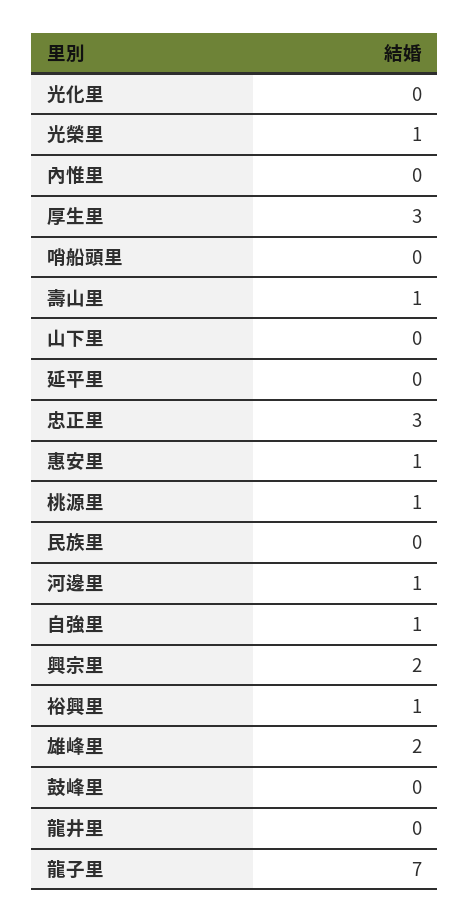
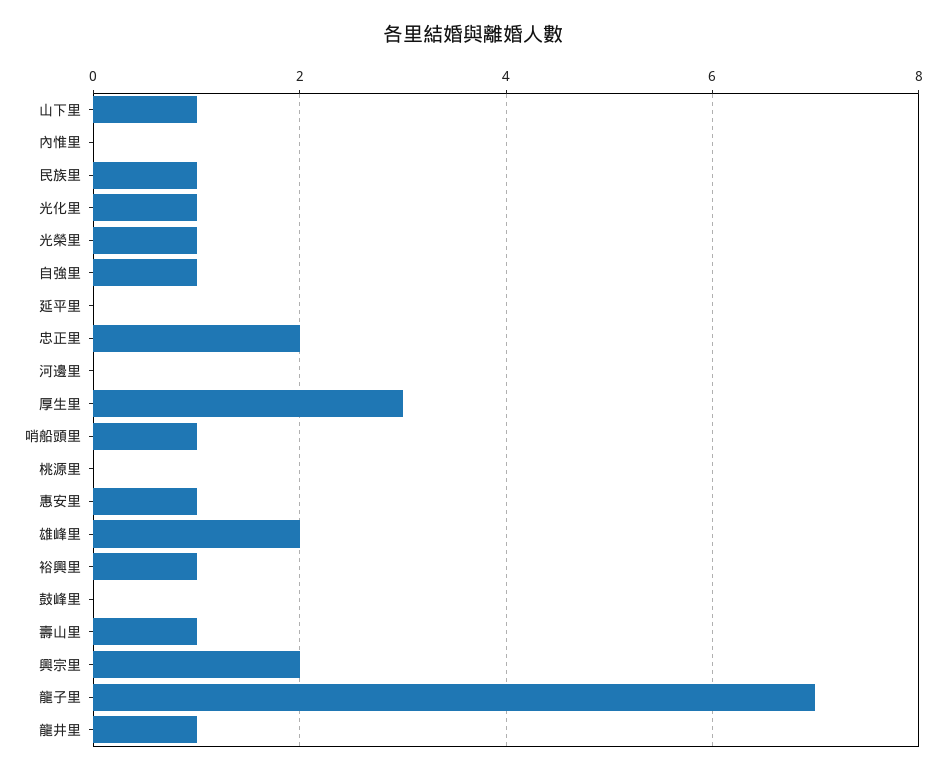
  {
-   "光化里": 0,
+   "光化里": 1,
    "光榮里": 1,
    "內惟里": 0,
    "厚生里": 3,
-   "哨船頭里": 0,
+   "哨船頭里": 1,
    "壽山里": 1,
-   "山下里": 0,
+   "山下里": 1,
    "延平里": 0,
-   "忠正里": 3,
+   "忠正里": 2,
    "惠安里": 1,
-   "桃源里": 1,
+   "桃源里": 0,
-   "民族里": 0,
+   "民族里": 1,
-   "河邊里": 1,
+   "河邊里": 0,
    "自強里": 1,
    "興宗里": 2,
    "裕興里": 1,
    "雄峰里": 2,
    "鼓峰里": 0,
-   "龍井里": 0,
+   "龍井里": 1,
    "龍子里": 7
  }

